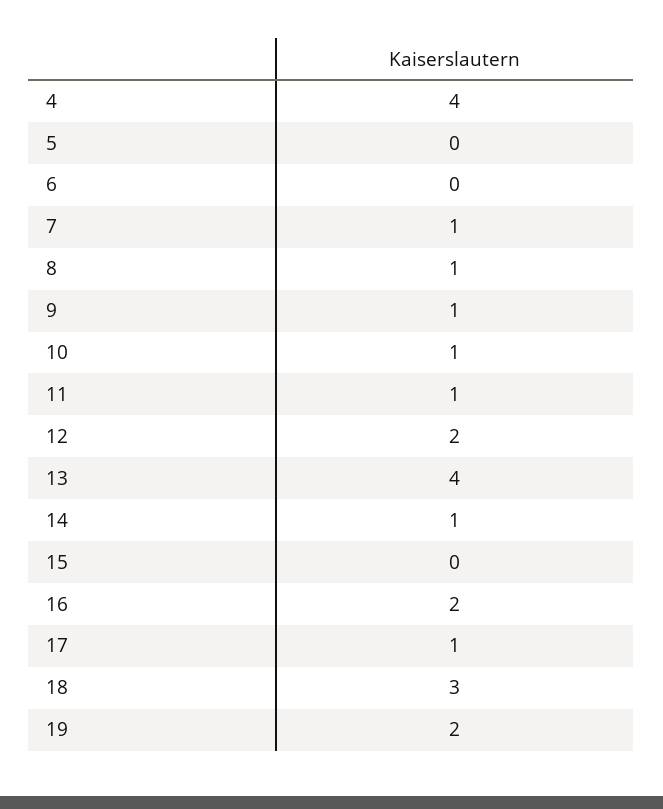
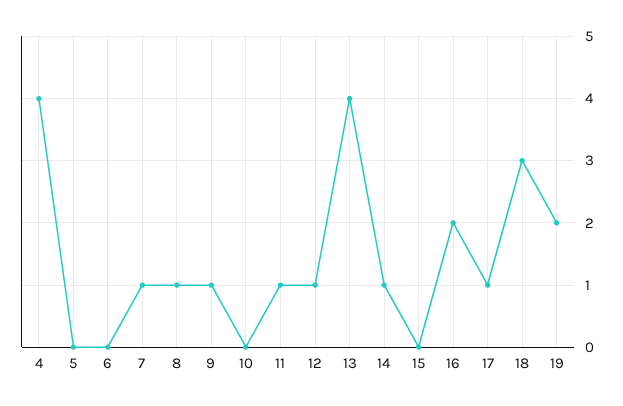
  {
    "4": 4,
    "5": 0,
    "6": 0,
    "7": 1,
    "8": 1,
    "9": 1,
-   "10": 1,
+   "10": 0,
    "11": 1,
-   "12": 2,
+   "12": 1,
    "13": 4,
    "14": 1,
    "15": 0,
    "16": 2,
    "17": 1,
    "18": 3,
    "19": 2
  }

